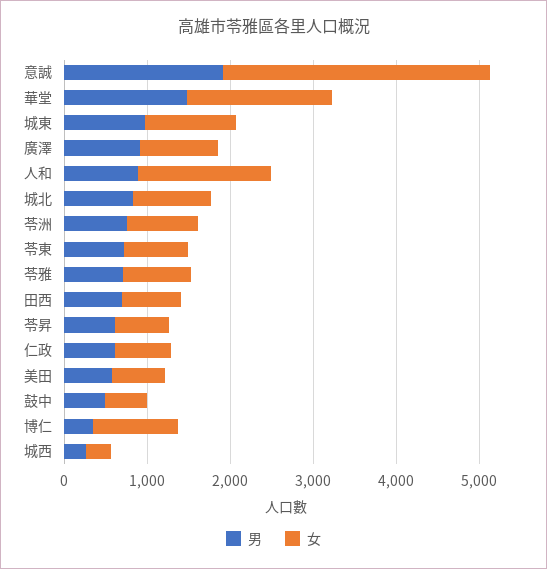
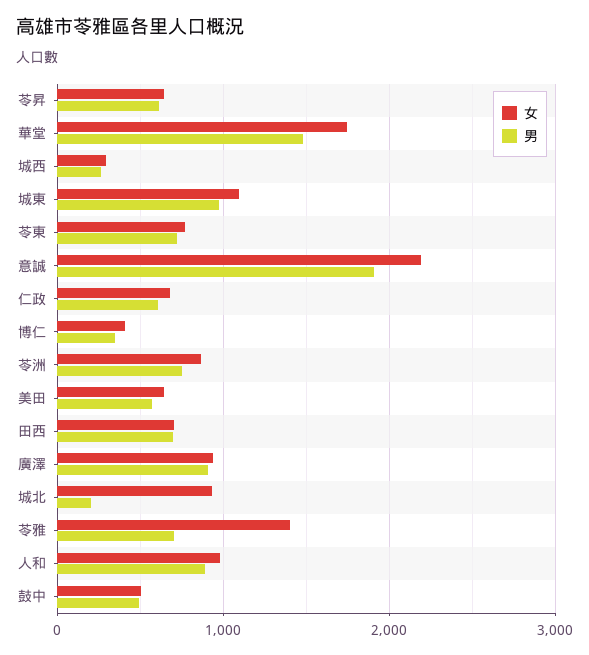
  {
    "男": {
      "意誠": 1900,
      "華堂": 1500,
      "城東": 1000,
      "廣澤": 900,
      "人和": 900,
-     "城北": 800,
+     "城北": 200,
      "苓洲": 700,
      "苓東": 700,
      "苓雅": 700,
      "田西": 700,
      "苓昇": 600,
      "仁政": 600,
      "美田": 600,
      "鼓中": 500,
      "博仁": 300,
      "城西": 300
    },
    "女": {
-     "意誠": 3200,
+     "意誠": 2200,
      "華堂": 1700,
      "城東": 1100,
      "廣澤": 900,
-     "人和": 1600,
+     "人和": 1000,
      "城北": 900,
      "苓洲": 900,
      "苓東": 800,
-     "苓雅": 800,
+     "苓雅": 1400,
      "田西": 700,
      "苓昇": 600,
      "仁政": 700,
      "美田": 600,
      "鼓中": 500,
-     "博仁": 1000,
+     "博仁": 400,
      "城西": 300
    }
  }

